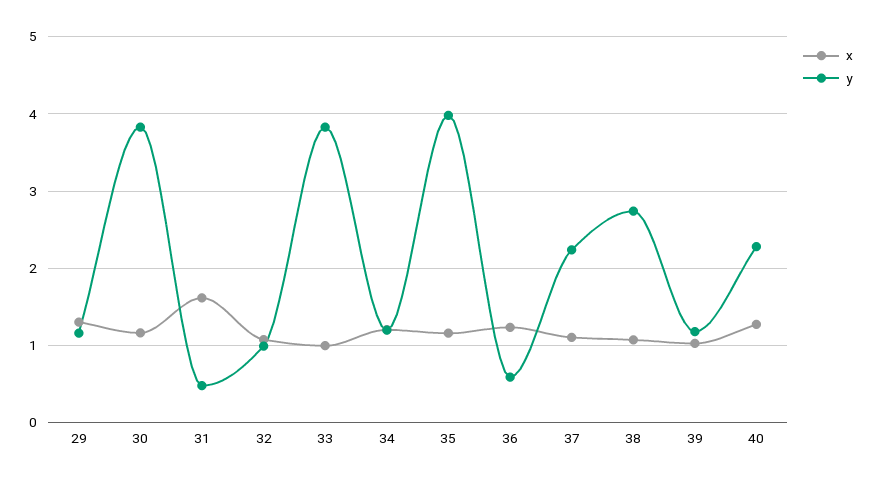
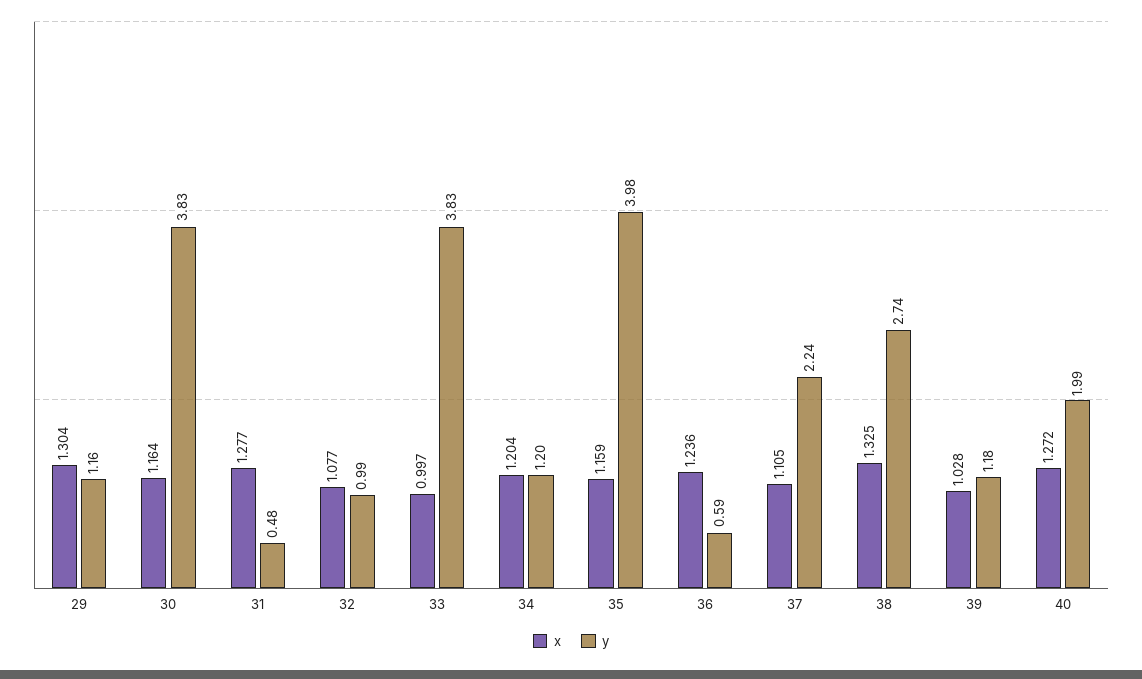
  {
    "x": {
      "29": 1.304,
      "30": 1.164,
-     "31": 1.6,
+     "31": 1.277,
      "32": 1.077,
      "33": 0.997,
      "34": 1.204,
      "35": 1.159,
      "36": 1.236,
      "37": 1.105,
-     "38": 1.1,
+     "38": 1.325,
      "39": 1.028,
      "40": 1.272
    },
    "y": {
      "29": 1.16,
      "30": 3.83,
      "31": 0.48,
      "32": 0.99,
      "33": 3.83,
      "34": 1.2,
      "35": 3.98,
      "36": 0.59,
      "37": 2.24,
      "38": 2.74,
      "39": 1.18,
-     "40": 2.3
+     "40": 1.99
    }
  }

